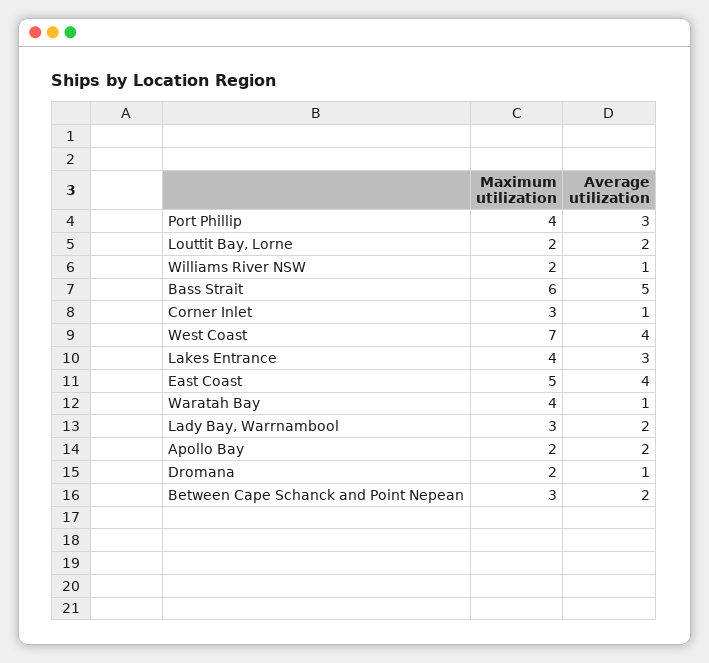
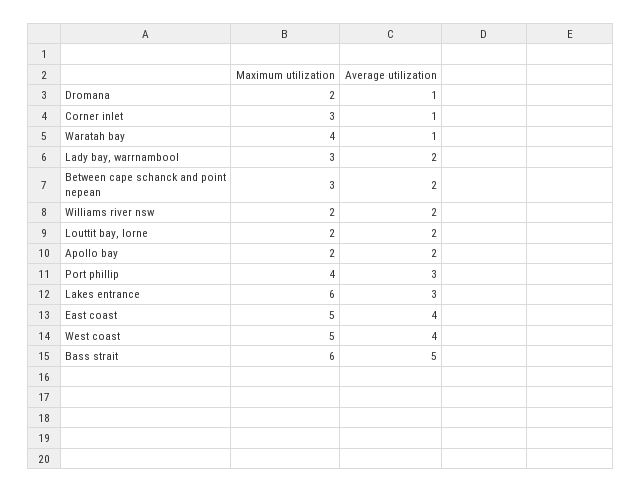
  {
    "Maximum utilization": {
      "Port Phillip": 4,
      "Louttit Bay, Lorne": 2,
      "Williams River NSW": 2,
      "Bass Strait": 6,
      "Corner Inlet": 3,
-     "West Coast": 7,
+     "West Coast": 5,
-     "Lakes Entrance": 4,
+     "Lakes Entrance": 6,
      "East Coast": 5,
      "Waratah Bay": 4,
      "Lady Bay, Warrnambool": 3,
      "Apollo Bay": 2,
      "Dromana": 2,
      "Between Cape Schanck and Point Nepean": 3
    },
    "Average utilization": {
      "Port Phillip": 3,
      "Louttit Bay, Lorne": 2,
-     "Williams River NSW": 1,
+     "Williams River NSW": 2,
      "Bass Strait": 5,
      "Corner Inlet": 1,
      "West Coast": 4,
      "Lakes Entrance": 3,
      "East Coast": 4,
      "Waratah Bay": 1,
      "Lady Bay, Warrnambool": 2,
      "Apollo Bay": 2,
      "Dromana": 1,
      "Between Cape Schanck and Point Nepean": 2
    }
  }

